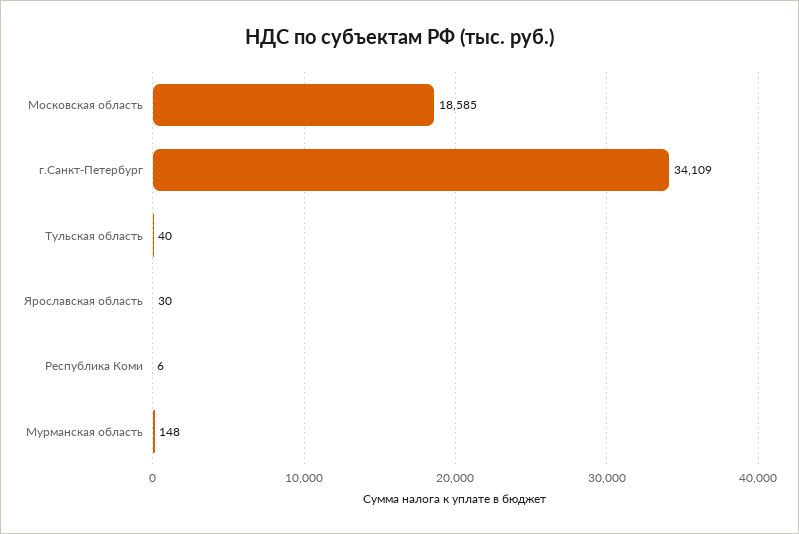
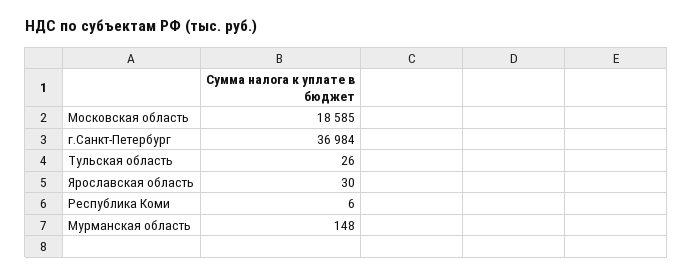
  {
    "Московская область": 18585,
-   "г.Санкт-Петербург": 34109,
+   "г.Санкт-Петербург": 36984,
-   "Тульская область": 40,
+   "Тульская область": 26,
    "Ярославская область": 30,
    "Республика Коми": 6,
    "Мурманская область": 148
  }

